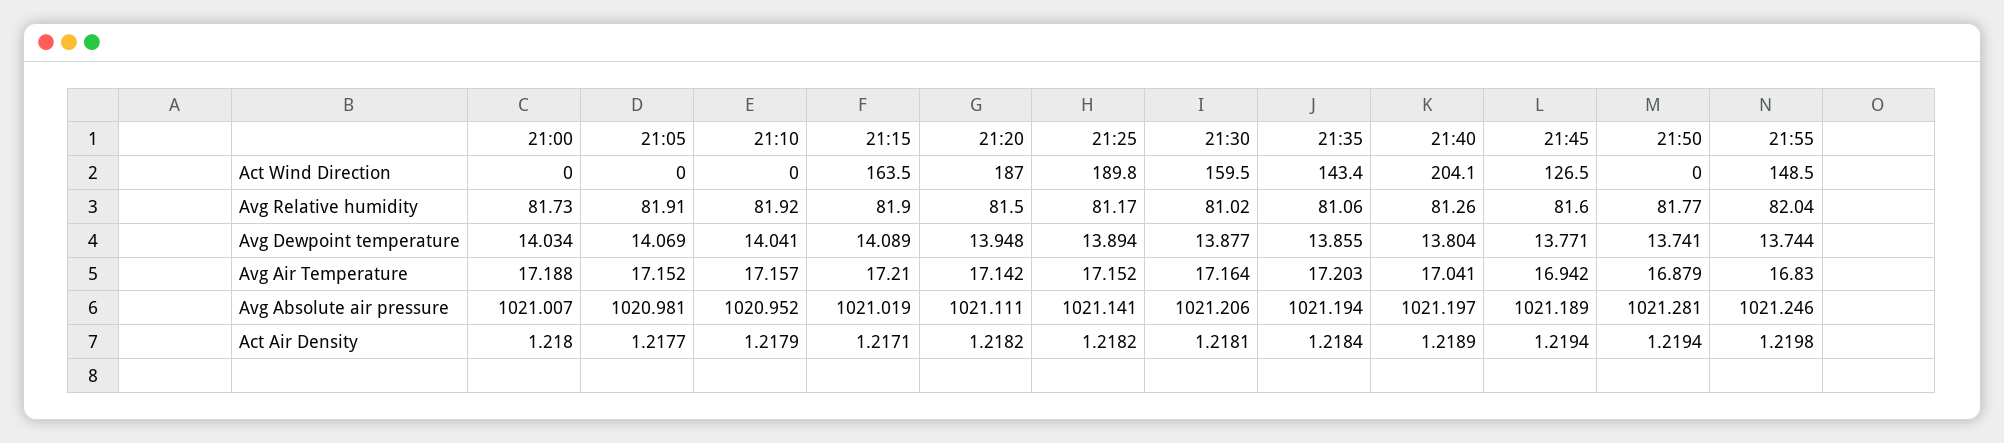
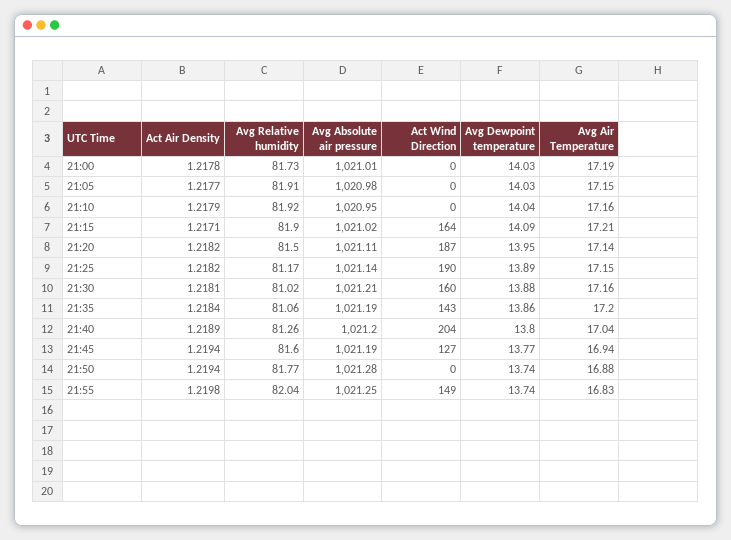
  {
    "21:00": {
      "Act Wind Direction": 0,
      "Avg Relative humidity": 81.73,
      "Avg Dewpoint temperature": 14.034,
      "Avg Air Temperature": 17.188,
      "Avg Absolute air pressure": 1021.007,
-     "Act Air Density": 1.218
+     "Act Air Density": 1.2178
    },
    "21:05": {
      "Act Wind Direction": 0,
      "Avg Relative humidity": 81.91,
-     "Avg Dewpoint temperature": 14.069,
+     "Avg Dewpoint temperature": 14.03,
      "Avg Air Temperature": 17.152,
      "Avg Absolute air pressure": 1020.981,
      "Act Air Density": 1.2177
    },
    "21:10": {
      "Act Wind Direction": 0,
      "Avg Relative humidity": 81.92,
      "Avg Dewpoint temperature": 14.041,
      "Avg Air Temperature": 17.157,
      "Avg Absolute air pressure": 1020.952,
      "Act Air Density": 1.2179
    },
    "21:15": {
      "Act Wind Direction": 163.5,
      "Avg Relative humidity": 81.9,
      "Avg Dewpoint temperature": 14.089,
      "Avg Air Temperature": 17.21,
      "Avg Absolute air pressure": 1021.019,
      "Act Air Density": 1.2171
    },
    "21:20": {
      "Act Wind Direction": 187,
      "Avg Relative humidity": 81.5,
      "Avg Dewpoint temperature": 13.948,
      "Avg Air Temperature": 17.142,
      "Avg Absolute air pressure": 1021.111,
      "Act Air Density": 1.2182
    },
    "21:25": {
      "Act Wind Direction": 189.8,
      "Avg Relative humidity": 81.17,
      "Avg Dewpoint temperature": 13.894,
      "Avg Air Temperature": 17.152,
      "Avg Absolute air pressure": 1021.141,
      "Act Air Density": 1.2182
    },
    "21:30": {
      "Act Wind Direction": 159.5,
      "Avg Relative humidity": 81.02,
      "Avg Dewpoint temperature": 13.877,
      "Avg Air Temperature": 17.164,
      "Avg Absolute air pressure": 1021.206,
      "Act Air Density": 1.2181
    },
    "21:35": {
      "Act Wind Direction": 143.4,
      "Avg Relative humidity": 81.06,
      "Avg Dewpoint temperature": 13.855,
      "Avg Air Temperature": 17.203,
      "Avg Absolute air pressure": 1021.194,
      "Act Air Density": 1.2184
    },
    "21:40": {
      "Act Wind Direction": 204.1,
      "Avg Relative humidity": 81.26,
      "Avg Dewpoint temperature": 13.804,
      "Avg Air Temperature": 17.041,
      "Avg Absolute air pressure": 1021.197,
      "Act Air Density": 1.2189
    },
    "21:45": {
      "Act Wind Direction": 126.5,
      "Avg Relative humidity": 81.6,
      "Avg Dewpoint temperature": 13.771,
      "Avg Air Temperature": 16.942,
      "Avg Absolute air pressure": 1021.189,
      "Act Air Density": 1.2194
    },
    "21:50": {
      "Act Wind Direction": 0,
      "Avg Relative humidity": 81.77,
      "Avg Dewpoint temperature": 13.741,
      "Avg Air Temperature": 16.879,
      "Avg Absolute air pressure": 1021.281,
      "Act Air Density": 1.2194
    },
    "21:55": {
      "Act Wind Direction": 148.5,
      "Avg Relative humidity": 82.04,
      "Avg Dewpoint temperature": 13.744,
      "Avg Air Temperature": 16.83,
      "Avg Absolute air pressure": 1021.246,
      "Act Air Density": 1.2198
    }
  }

